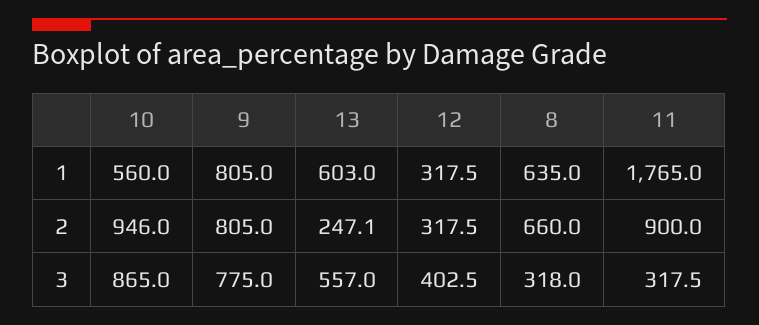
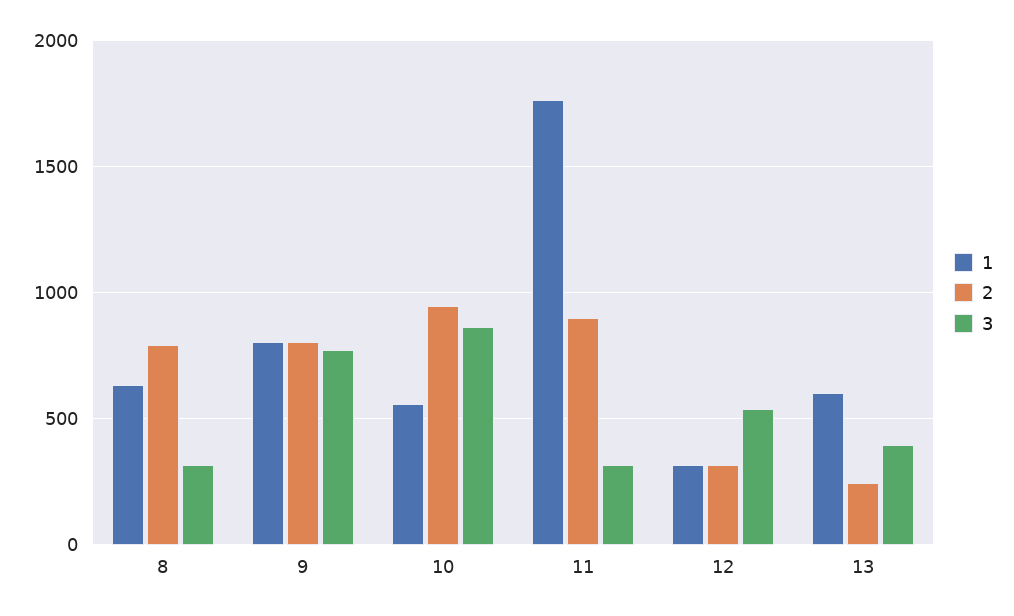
  {
    "1": {
      "10": 560,
      "9": 805,
      "13": 603,
      "12": 317.5,
      "8": 635,
      "11": 1765
    },
    "2": {
      "10": 946,
      "9": 805,
      "13": 247.1,
      "12": 317.5,
-     "8": 660,
+     "8": 800,
      "11": 900
    },
    "3": {
      "10": 865,
      "9": 775,
-     "13": 557,
+     "13": 400,
-     "12": 402.5,
+     "12": 550,
      "8": 318,
      "11": 317.5
    }
  }

